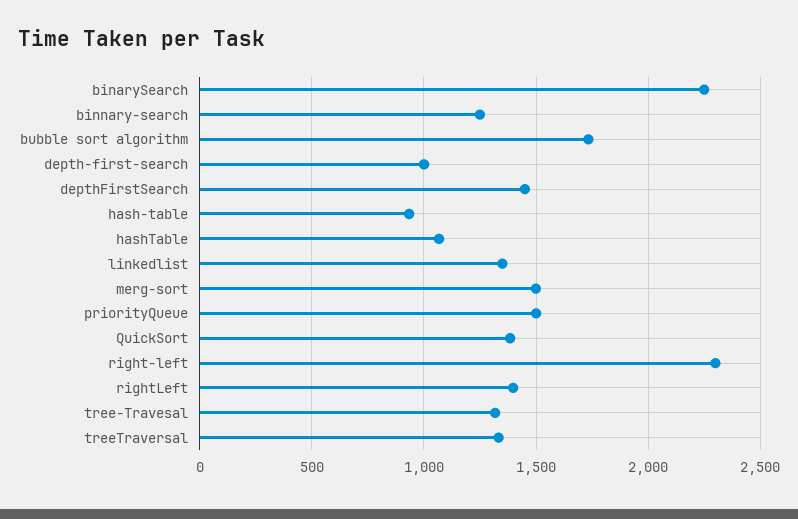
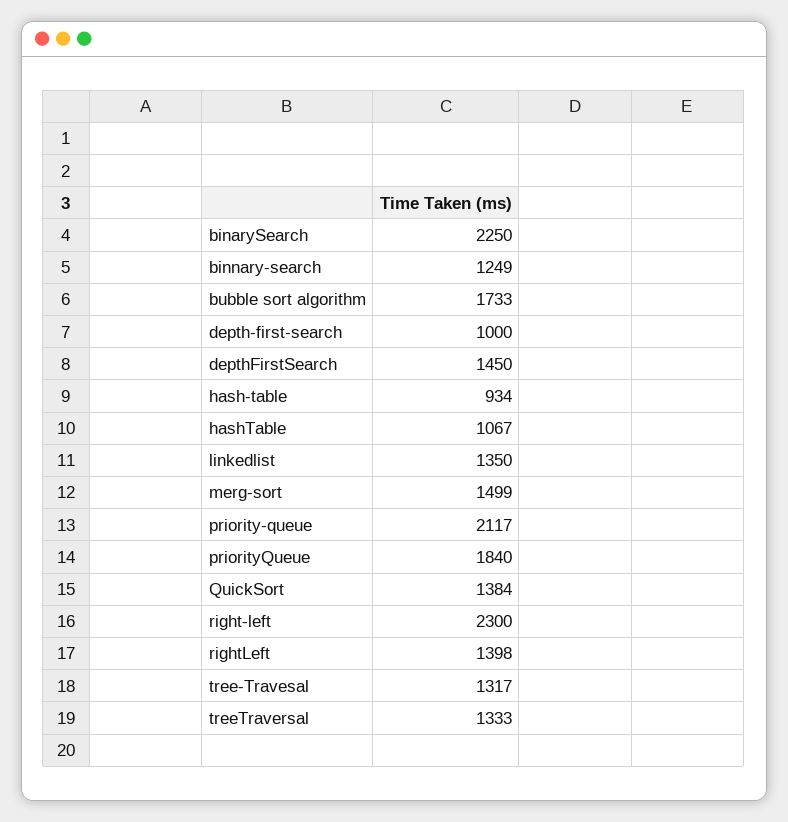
  {
    "binarySearch": 2250,
    "binnary-search": 1249,
    "bubble sort algorithm": 1733,
    "depth-first-search": 1000,
    "depthFirstSearch": 1450,
    "hash-table": 934,
    "hashTable": 1067,
    "linkedlist": 1350,
    "merg-sort": 1499,
-   "priorityQueue": 1500,
+   "priorityQueue": 1840,
    "QuickSort": 1384,
    "right-left": 2300,
    "rightLeft": 1398,
    "tree-Travesal": 1317,
-   "treeTraversal": 1333
+   "treeTraversal": 1333,
+   "priority-queue": 2117
  }

